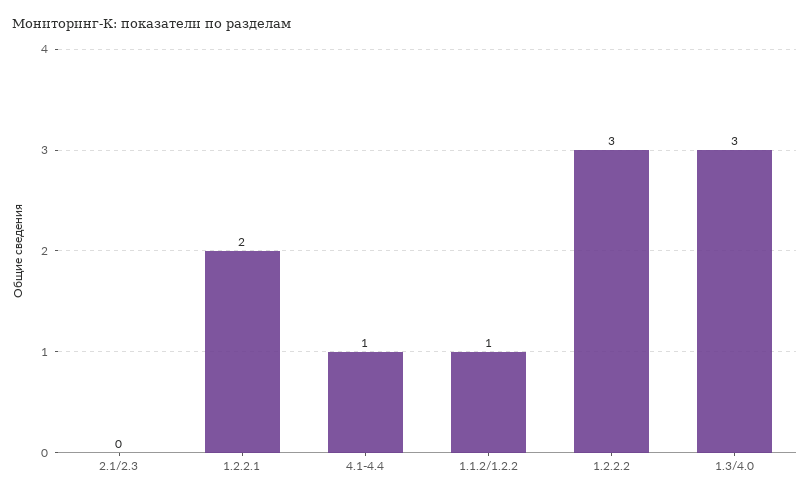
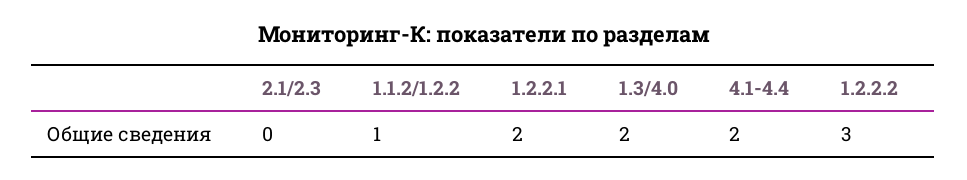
  {
    "2.1/2.3": 0,
    "1.2.2.1": 2,
-   "4.1-4.4": 1,
+   "4.1-4.4": 2,
    "1.1.2/1.2.2": 1,
    "1.2.2.2": 3,
-   "1.3/4.0": 3
+   "1.3/4.0": 2
  }

